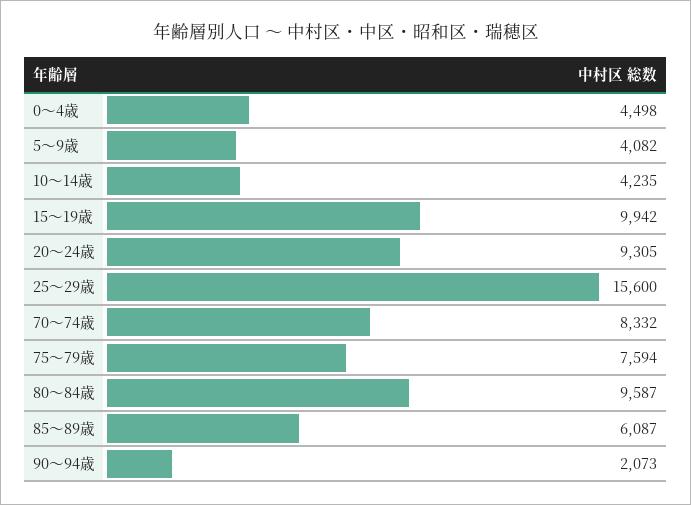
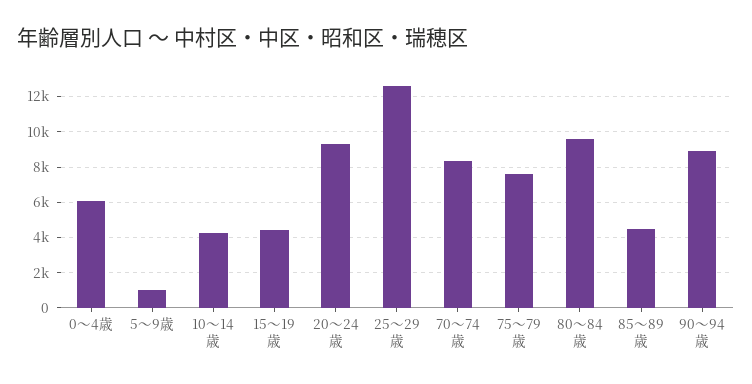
  {
-   "0～4歳": 4498,
+   "0～4歳": 6000,
-   "5～9歳": 4082,
+   "5～9歳": 1000,
    "10～14歳": 4235,
-   "15～19歳": 9942,
+   "15～19歳": 4500,
    "20～24歳": 9305,
-   "25～29歳": 15600,
+   "25～29歳": 12500,
    "70～74歳": 8332,
    "75～79歳": 7594,
    "80～84歳": 9587,
-   "85～89歳": 6087,
+   "85～89歳": 4500,
-   "90～94歳": 2073
+   "90～94歳": 9000
  }

